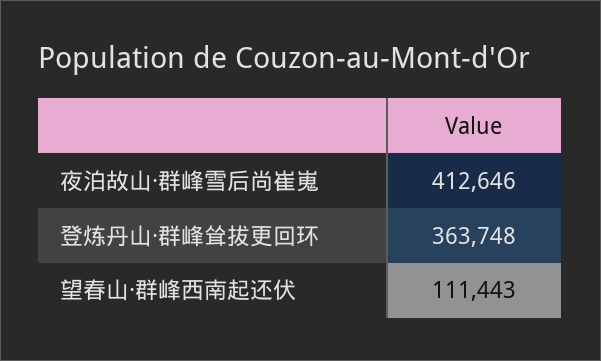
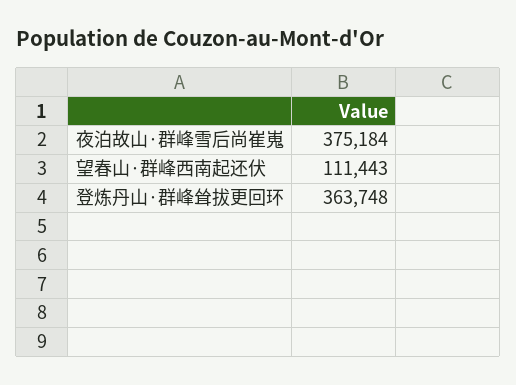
  {
-   "夜泊故山·群峰雪后尚崔嵬": 412646,
+   "夜泊故山·群峰雪后尚崔嵬": 375184,
    "登炼丹山·群峰耸拔更回环": 363748,
    "望春山·群峰西南起还伏": 111443
  }

